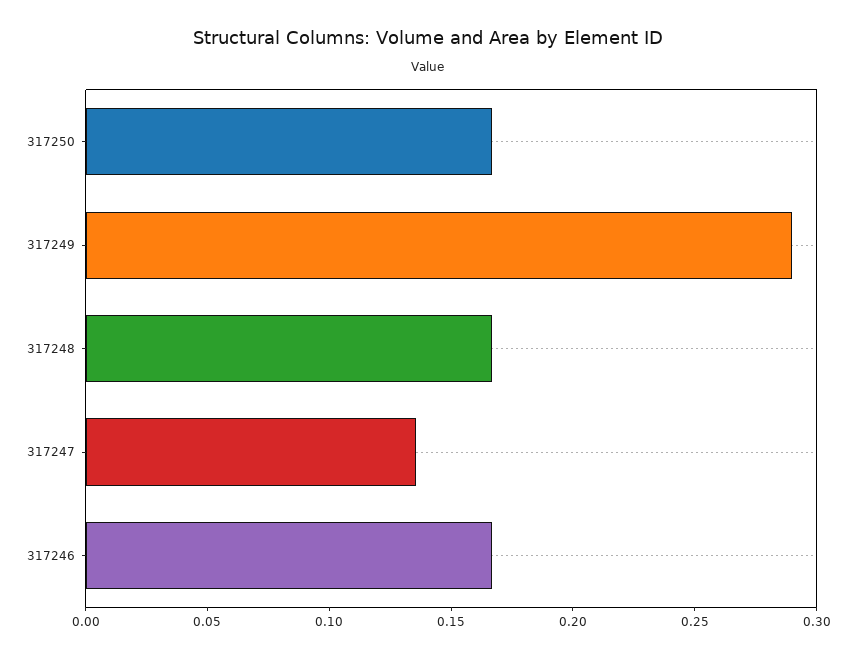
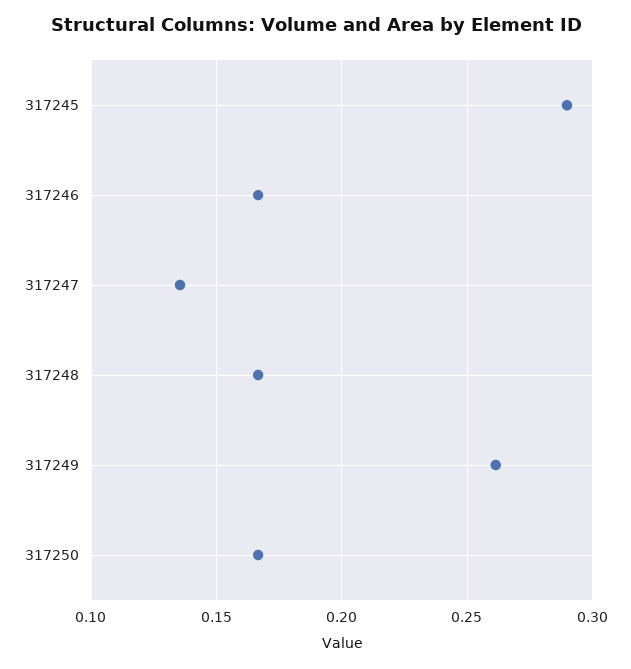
  {
    "317250": 0.165,
-   "317249": 0.29,
+   "317249": 0.26,
    "317248": 0.165,
    "317247": 0.135,
-   "317246": 0.165
+   "317246": 0.165,
+   "317245": 0.29
  }

